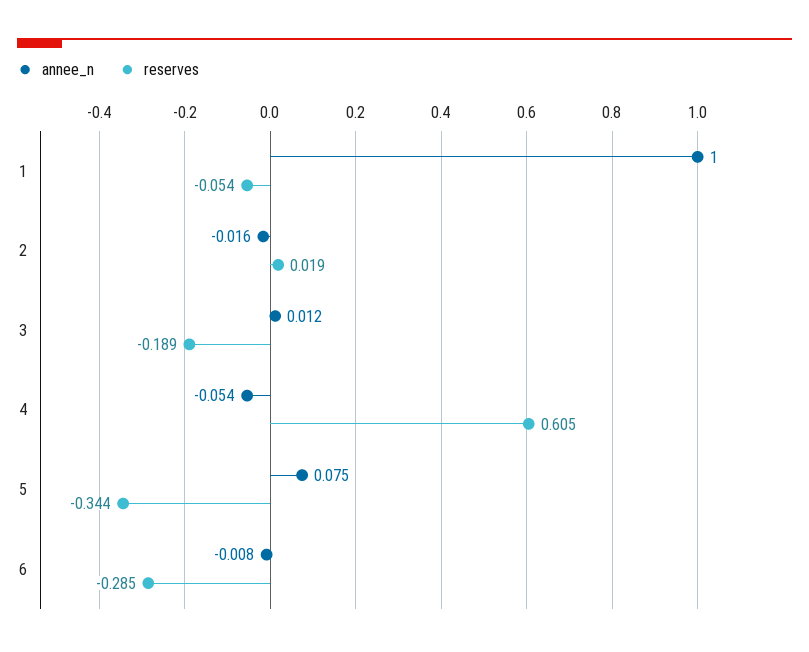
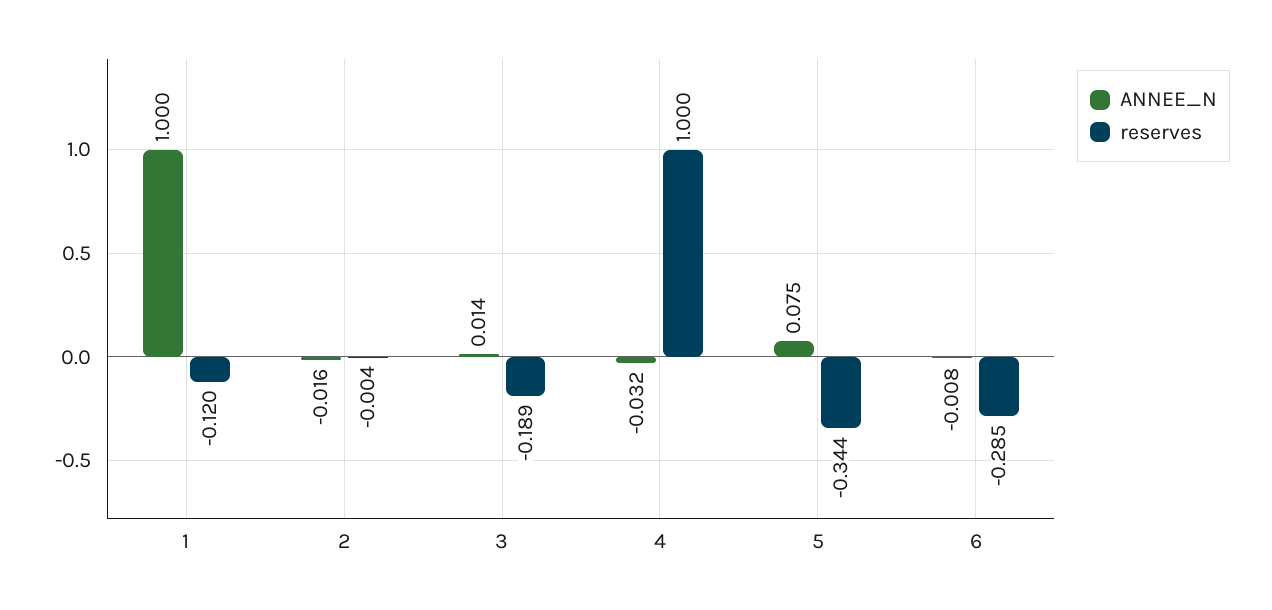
  {
    "annee_n": {
      "1": 1,
      "2": -0.016,
-     "3": 0.012,
+     "3": 0.014,
-     "4": -0.054,
+     "4": -0.032,
      "5": 0.075,
      "6": -0.008
    },
    "reserves": {
-     "1": -0.054,
+     "1": -0.12,
-     "2": 0.019,
+     "2": -0.004,
      "3": -0.189,
-     "4": 0.605,
+     "4": 1,
      "5": -0.344,
      "6": -0.285
    }
  }

